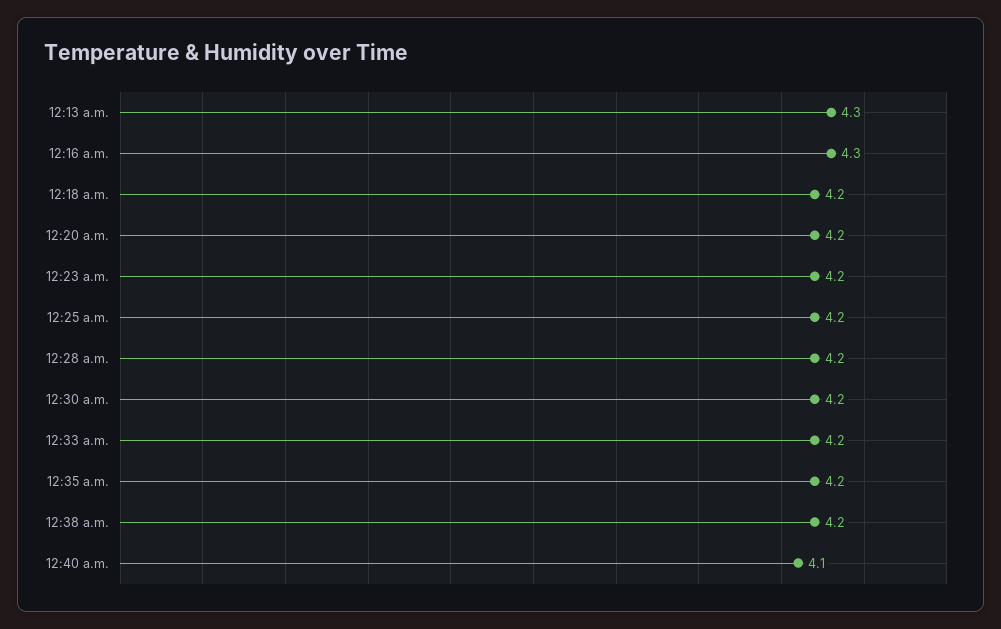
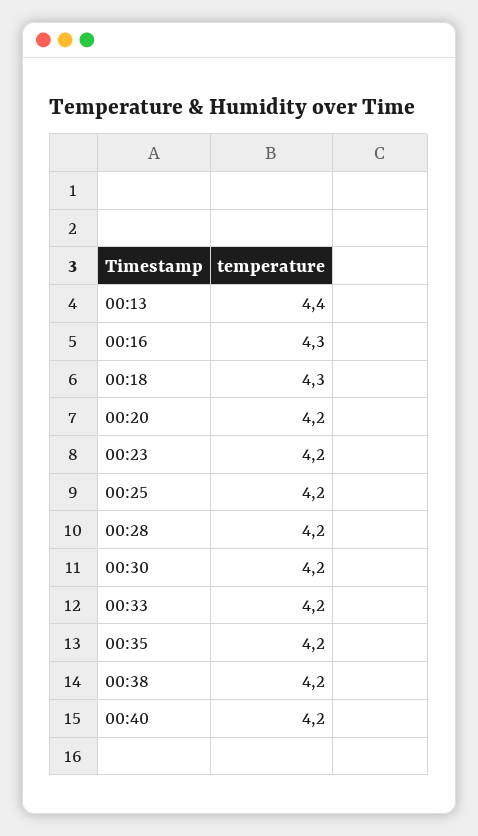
  {
-   "12:13 a.m.": 4.3,
+   "12:13 a.m.": 4.4,
    "12:16 a.m.": 4.3,
-   "12:18 a.m.": 4.2,
+   "12:18 a.m.": 4.3,
    "12:20 a.m.": 4.2,
    "12:23 a.m.": 4.2,
    "12:25 a.m.": 4.2,
    "12:28 a.m.": 4.2,
    "12:30 a.m.": 4.2,
    "12:33 a.m.": 4.2,
    "12:35 a.m.": 4.2,
    "12:38 a.m.": 4.2,
-   "12:40 a.m.": 4.1
+   "12:40 a.m.": 4.2
  }

